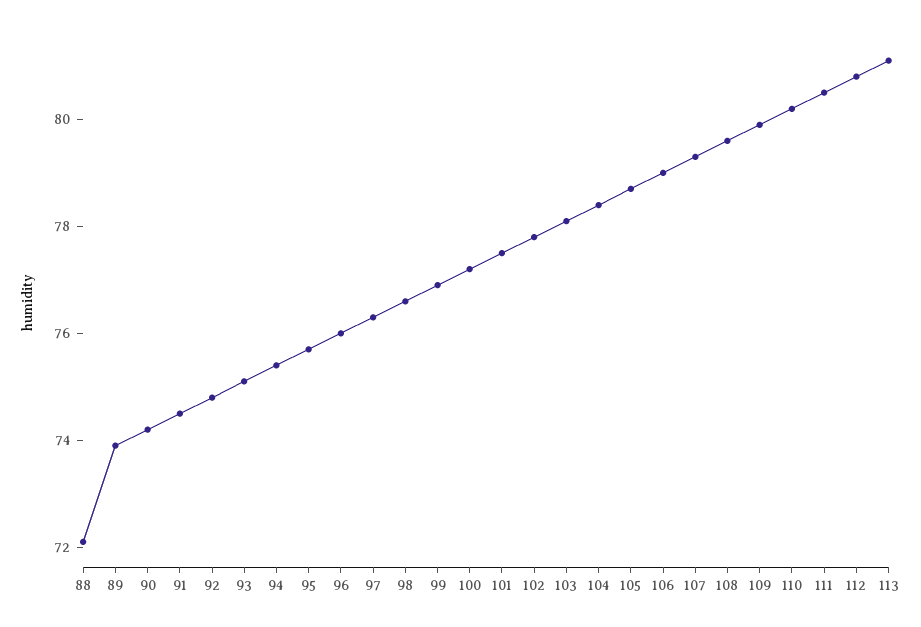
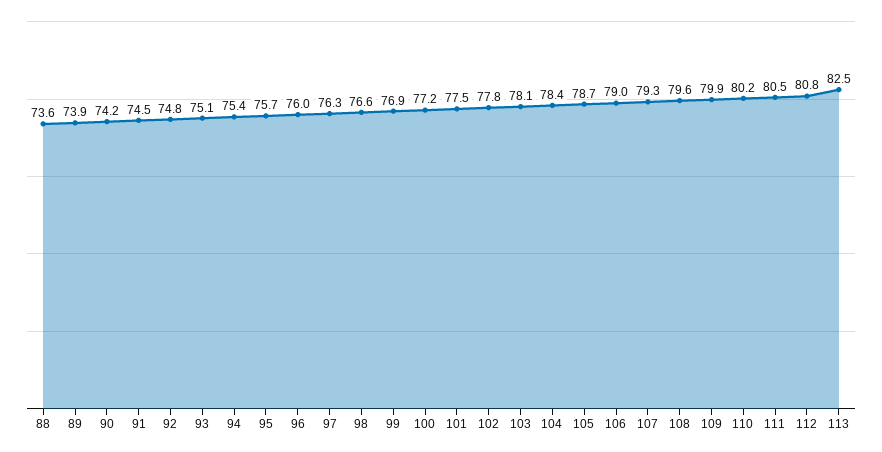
  {
-   "88": 72,
+   "88": 73.6,
    "89": 73.9,
    "90": 74.2,
    "91": 74.5,
    "92": 74.8,
    "93": 75.1,
    "94": 75.4,
    "95": 75.7,
    "96": 76,
    "97": 76.3,
    "98": 76.6,
    "99": 76.9,
    "100": 77.2,
    "101": 77.5,
    "102": 77.8,
    "103": 78.1,
    "104": 78.4,
    "105": 78.7,
    "106": 79,
    "107": 79.3,
    "108": 79.6,
    "109": 79.9,
    "110": 80.2,
    "111": 80.5,
    "112": 80.8,
-   "113": 81
+   "113": 82.5
  }

